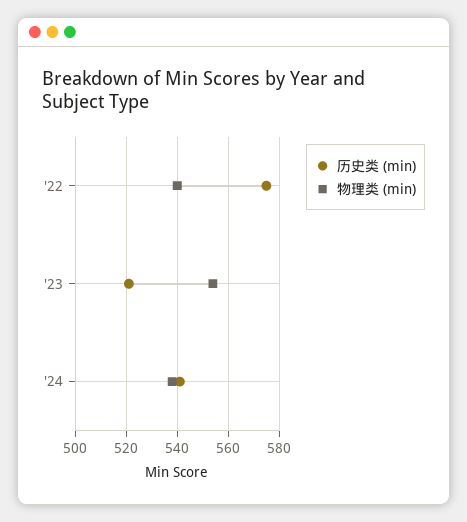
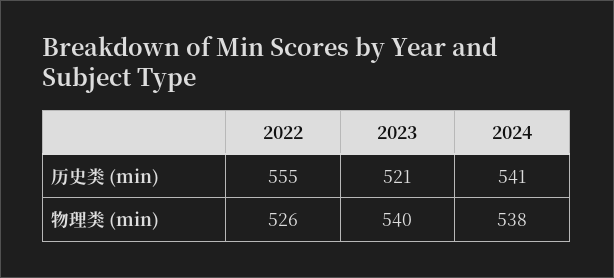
  {
    "历史类 (min)": {
-     "'22": 575,
+     "'22": 555,
      "'23": 521,
      "'24": 541
    },
    "物理类 (min)": {
-     "'22": 540,
+     "'22": 526,
-     "'23": 555,
+     "'23": 540,
      "'24": 538
    }
  }

